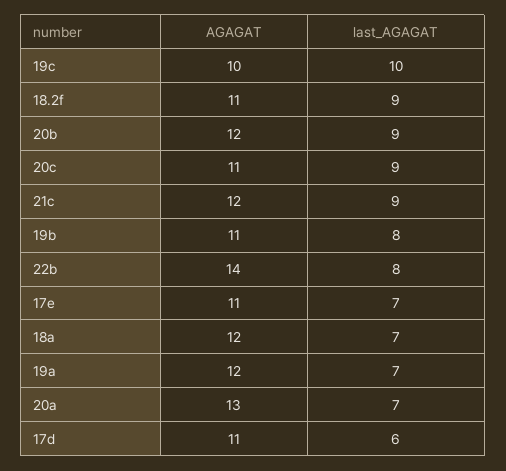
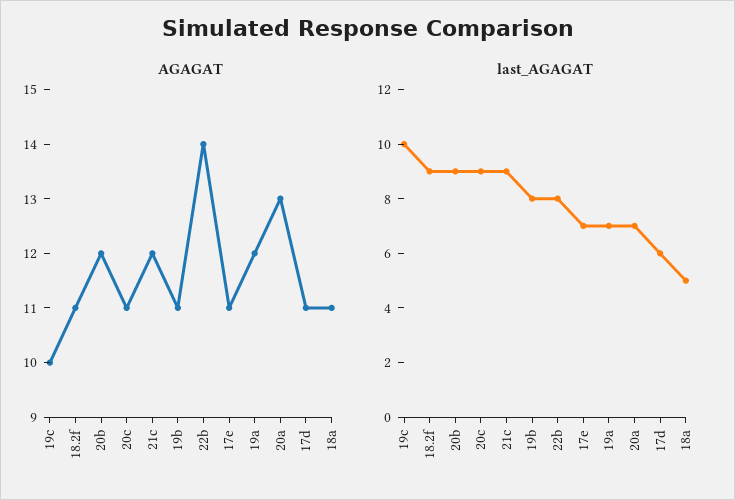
  {
    "AGAGAT": {
      "19c": 10,
      "18.2f": 11,
      "20b": 12,
      "20c": 11,
      "21c": 12,
      "19b": 11,
      "22b": 14,
      "17e": 11,
-     "18a": 12,
+     "18a": 11,
      "19a": 12,
      "20a": 13,
      "17d": 11
    },
    "last_AGAGAT": {
      "19c": 10,
      "18.2f": 9,
      "20b": 9,
      "20c": 9,
      "21c": 9,
      "19b": 8,
      "22b": 8,
      "17e": 7,
-     "18a": 7,
+     "18a": 5,
      "19a": 7,
      "20a": 7,
      "17d": 6
    }
  }

